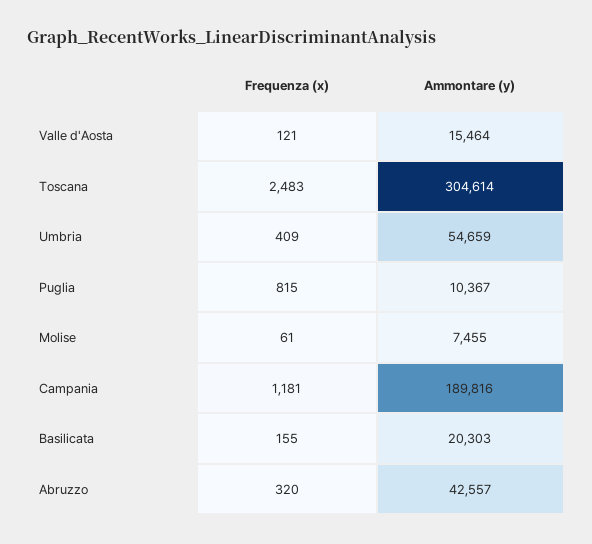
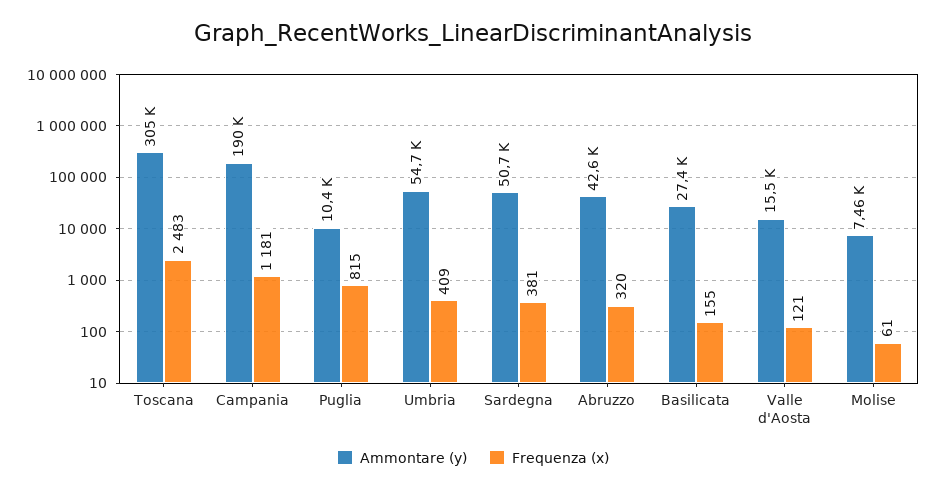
  {
    "Frequenza (x)": {
      "Valle d'Aosta": 121,
      "Toscana": 2483,
      "Umbria": 409,
      "Puglia": 815,
      "Molise": 61,
      "Campania": 1181,
      "Basilicata": 155,
-     "Abruzzo": 320
+     "Abruzzo": 320,
+     "Sardegna": 381
    },
    "Ammontare (y)": {
      "Valle d'Aosta": 15464,
      "Toscana": 304614,
      "Umbria": 54659,
      "Puglia": 10367,
      "Molise": 7455,
      "Campania": 189816,
-     "Basilicata": 20303,
+     "Basilicata": 27400,
-     "Abruzzo": 42557
+     "Abruzzo": 42557,
+     "Sardegna": 50700
    }
  }

